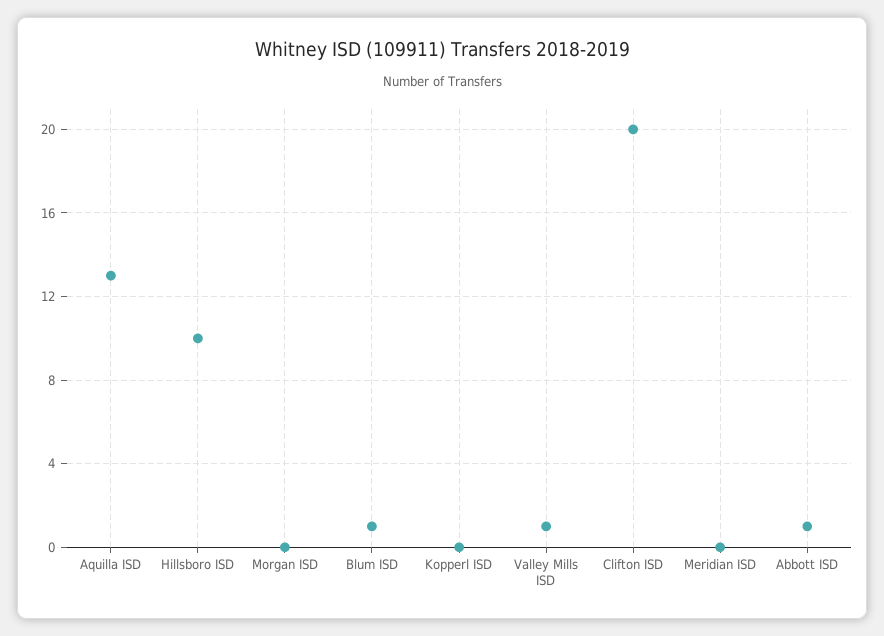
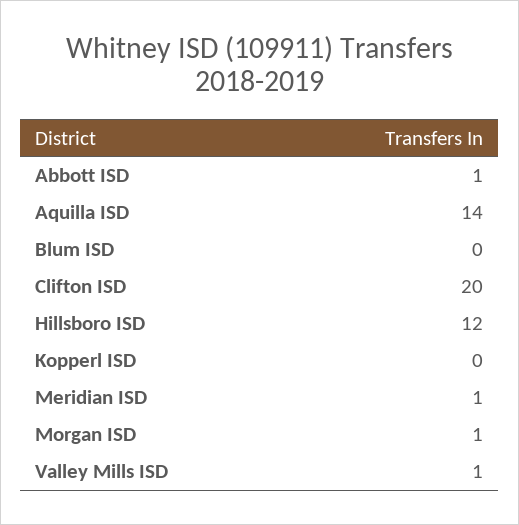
  {
-   "Aquilla ISD": 13,
+   "Aquilla ISD": 14,
-   "Hillsboro ISD": 10,
+   "Hillsboro ISD": 12,
-   "Morgan ISD": 0,
+   "Morgan ISD": 1,
-   "Blum ISD": 1,
+   "Blum ISD": 0,
    "Kopperl ISD": 0,
    "Valley Mills ISD": 1,
    "Clifton ISD": 20,
-   "Meridian ISD": 0,
+   "Meridian ISD": 1,
    "Abbott ISD": 1
  }

